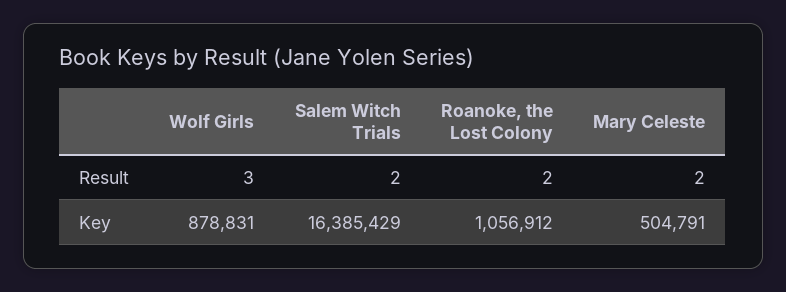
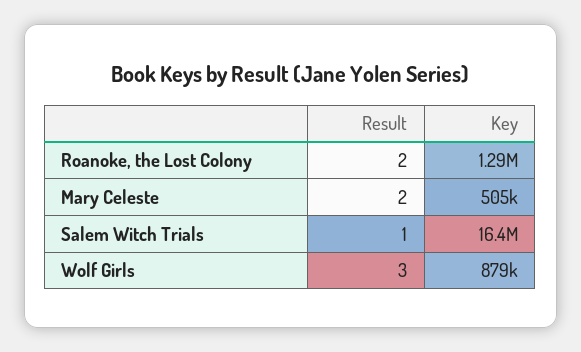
  {
    "Wolf Girls": {
      "Result": 3,
      "Key": 878831
    },
    "Salem Witch Trials": {
-     "Result": 2,
+     "Result": 1,
      "Key": 16385429
    },
    "Roanoke, the Lost Colony": {
      "Result": 2,
-     "Key": 1056912
+     "Key": 1290000
    },
    "Mary Celeste": {
      "Result": 2,
      "Key": 504791
    }
  }

